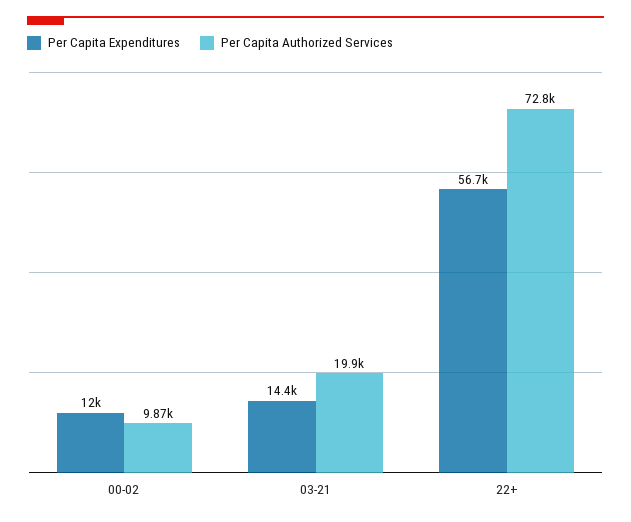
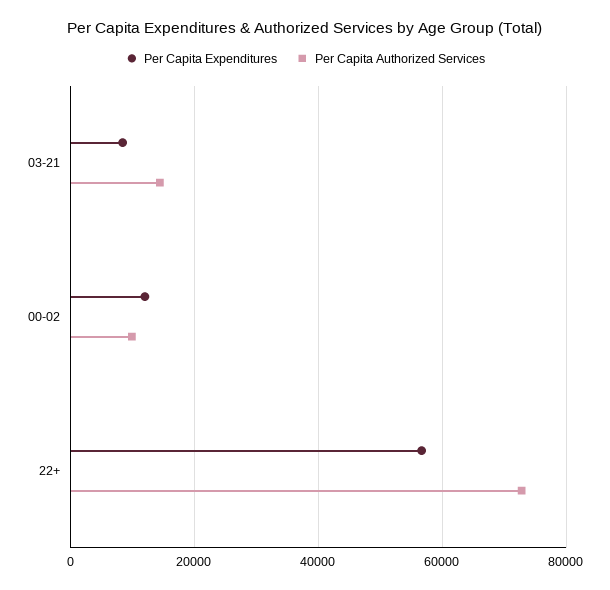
  {
    "Per Capita Expenditures": {
      "00-02": 12000,
-     "03-21": 14400,
+     "03-21": 8000,
      "22+": 56700
    },
    "Per Capita Authorized Services": {
      "00-02": 9870,
-     "03-21": 19900,
+     "03-21": 14000,
      "22+": 72800
    }
  }

